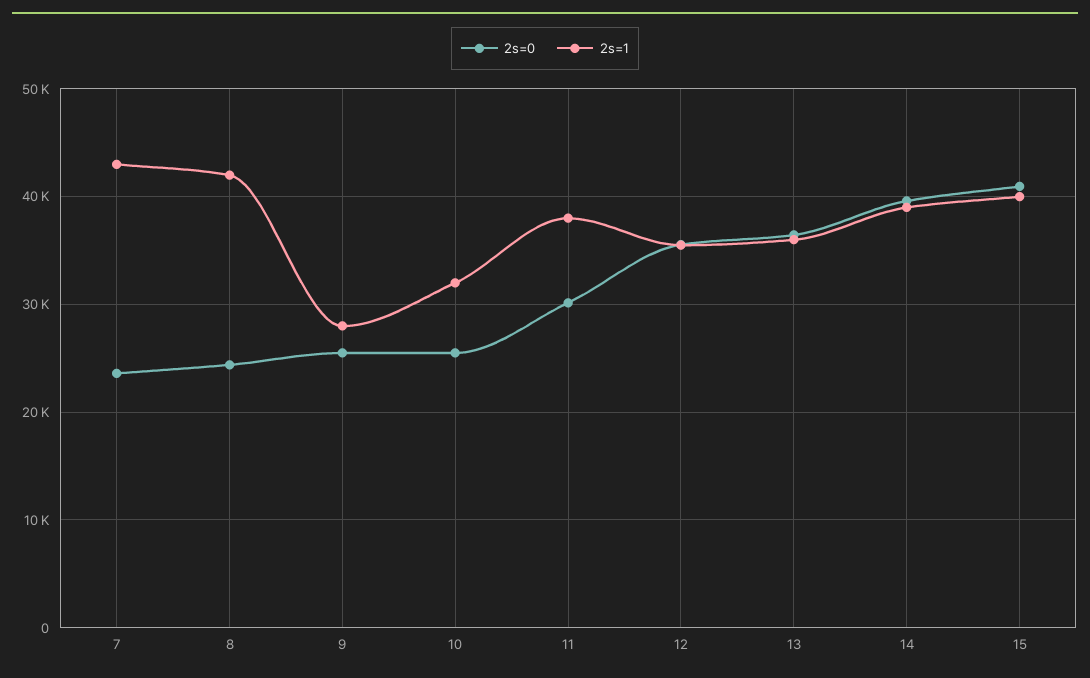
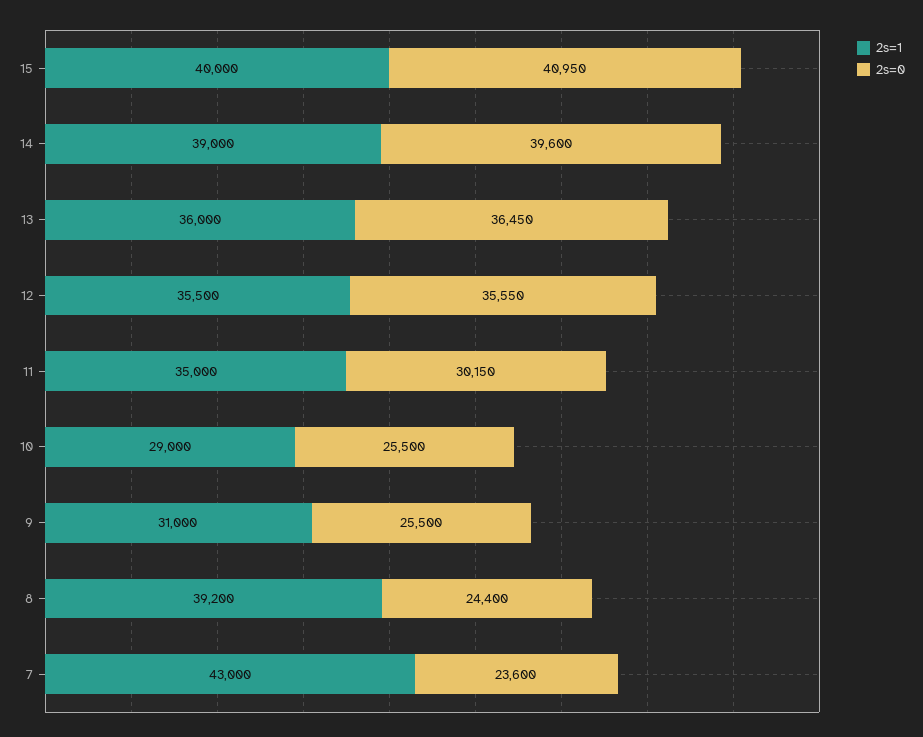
  {
    "2s=0": {
      "7": 23600,
      "8": 24400,
      "9": 25500,
      "10": 25500,
      "11": 30150,
      "12": 35550,
      "13": 36450,
      "14": 39600,
      "15": 40950
    },
    "2s=1": {
      "7": 43000,
-     "8": 42000,
+     "8": 39200,
-     "9": 28000,
+     "9": 31000,
-     "10": 32000,
+     "10": 29000,
-     "11": 38000,
+     "11": 35000,
      "12": 35500,
      "13": 36000,
      "14": 39000,
      "15": 40000
    }
  }

